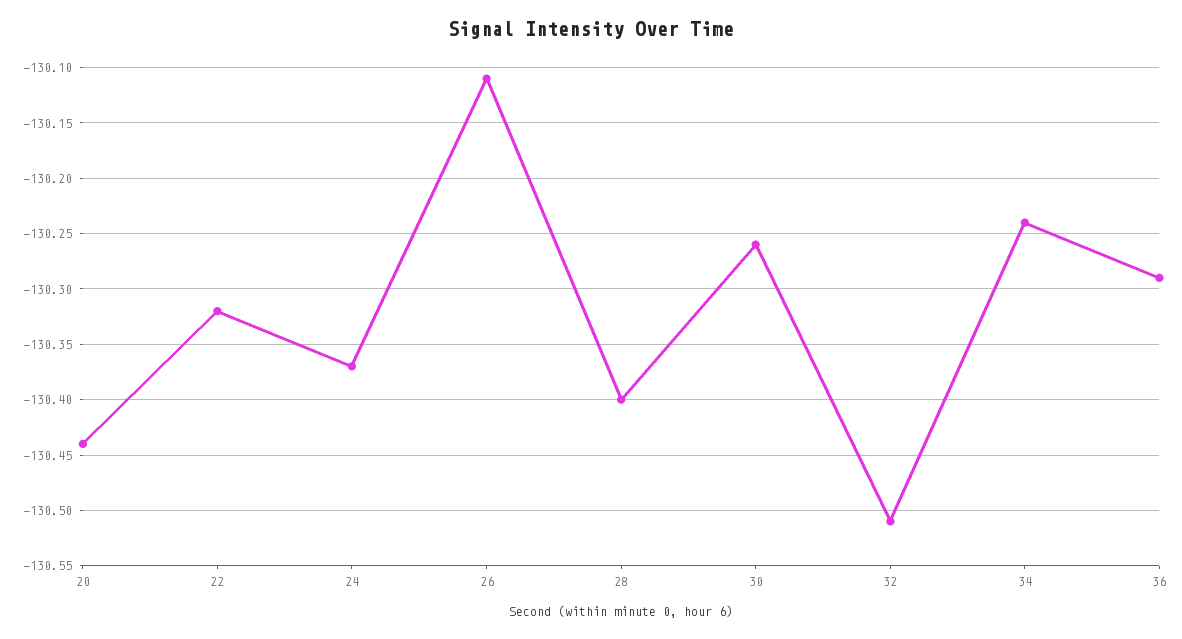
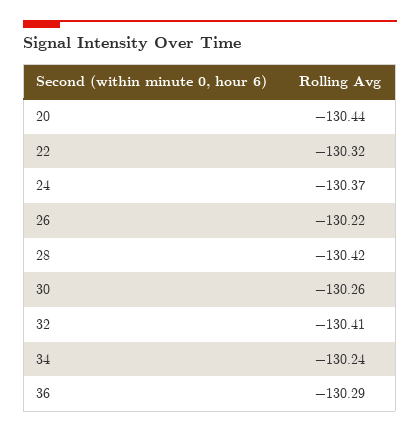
  {
    "20": -130.44,
    "22": -130.32,
    "24": -130.37,
-   "26": -130.11,
+   "26": -130.22,
-   "28": -130.4,
+   "28": -130.42,
    "30": -130.26,
-   "32": -130.51,
+   "32": -130.41,
    "34": -130.24,
    "36": -130.29
  }

